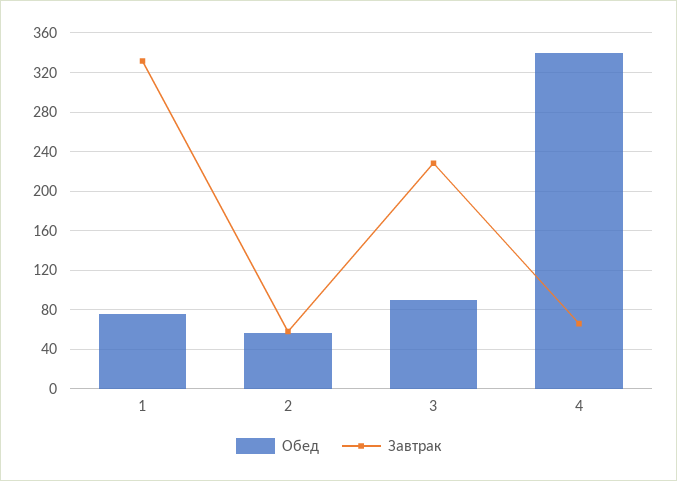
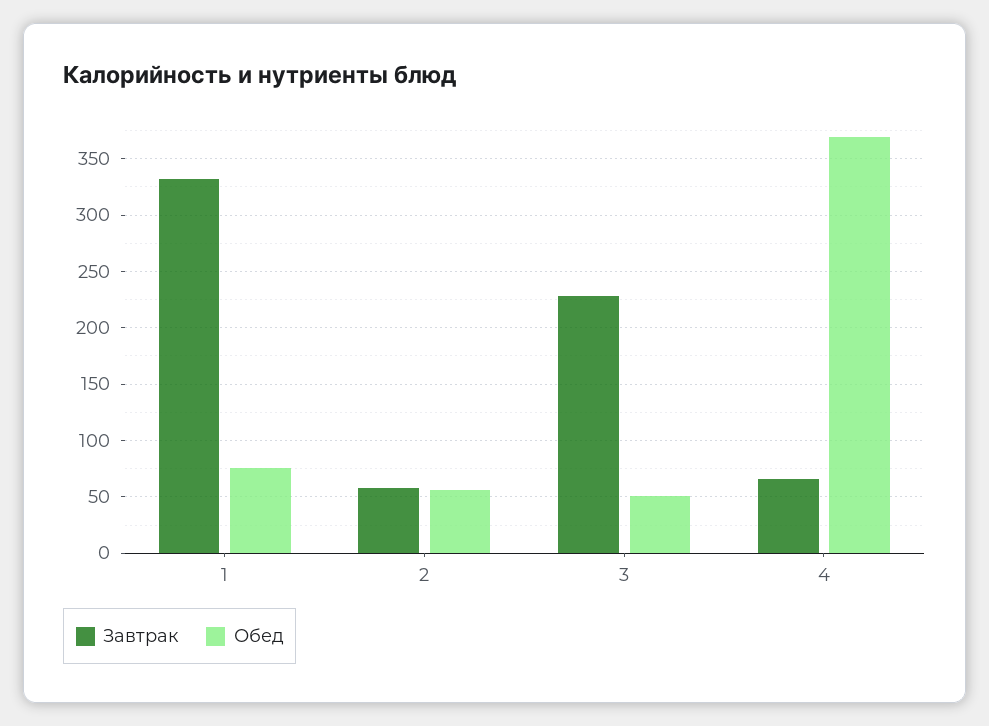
  {
    "Обед": {
      "1": 80,
      "2": 60,
-     "3": 90,
+     "3": 50,
-     "4": 340
+     "4": 370
    },
    "Завтрак": {
      "1": 330,
      "2": 60,
      "3": 230,
      "4": 70
    }
  }

